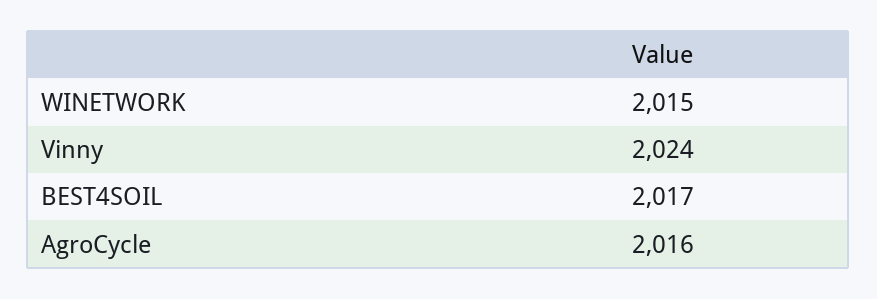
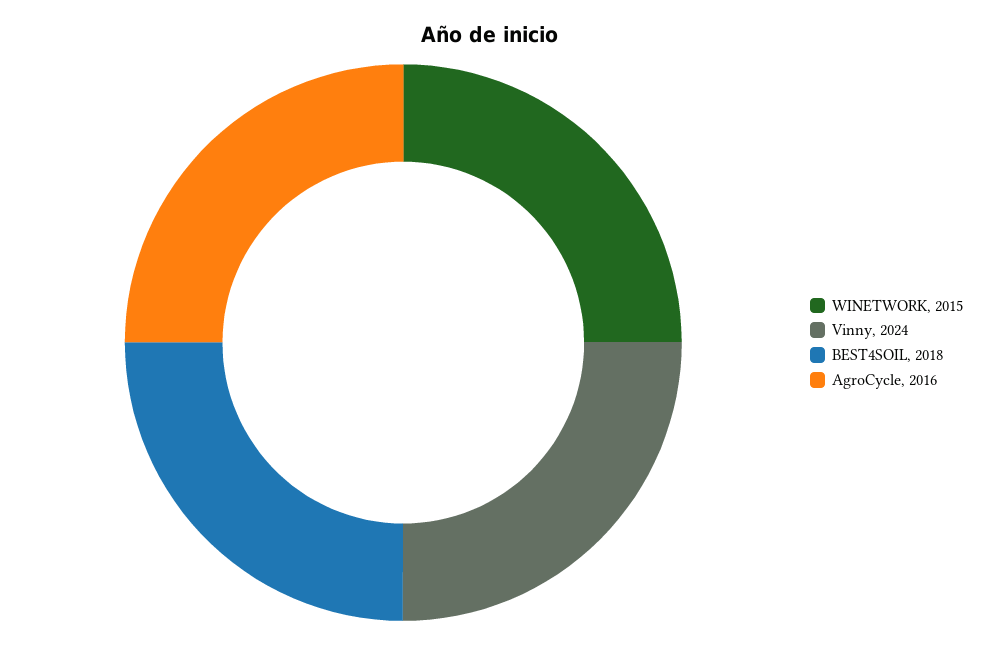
  {
    "WINETWORK": 2015,
    "Vinny": 2024,
-   "BEST4SOIL": 2017,
+   "BEST4SOIL": 2018,
    "AgroCycle": 2016
  }

